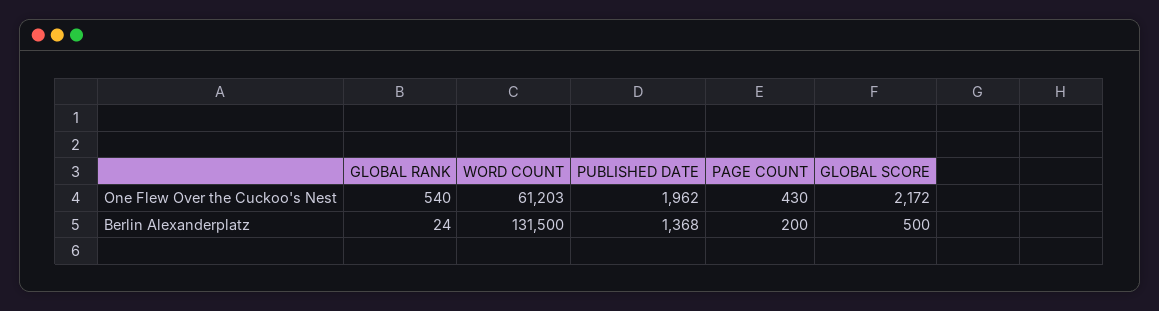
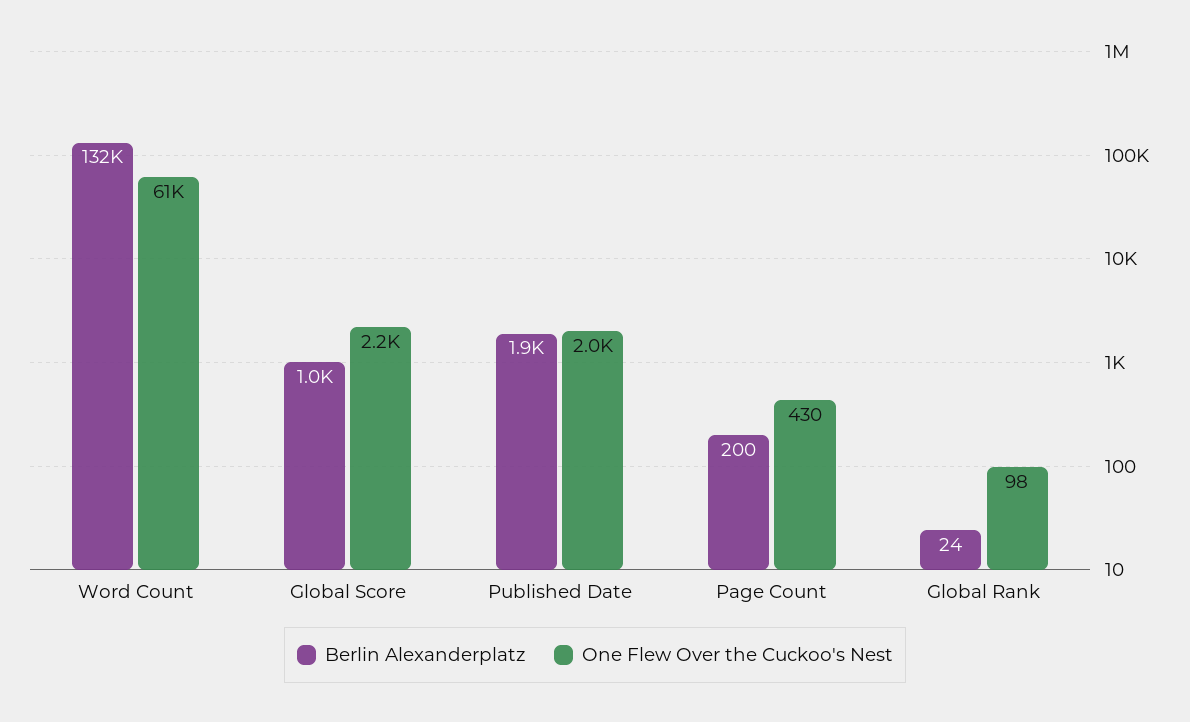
  {
    "One Flew Over the Cuckoo's Nest": {
-     "GLOBAL RANK": 540,
+     "GLOBAL RANK": 98,
      "WORD COUNT": 61203,
      "PUBLISHED DATE": 1962,
      "PAGE COUNT": 430,
      "GLOBAL SCORE": 2172
    },
    "Berlin Alexanderplatz": {
      "GLOBAL RANK": 24,
      "WORD COUNT": 131500,
-     "PUBLISHED DATE": 1368,
+     "PUBLISHED DATE": 1900,
      "PAGE COUNT": 200,
-     "GLOBAL SCORE": 500
+     "GLOBAL SCORE": 1000
    }
  }

